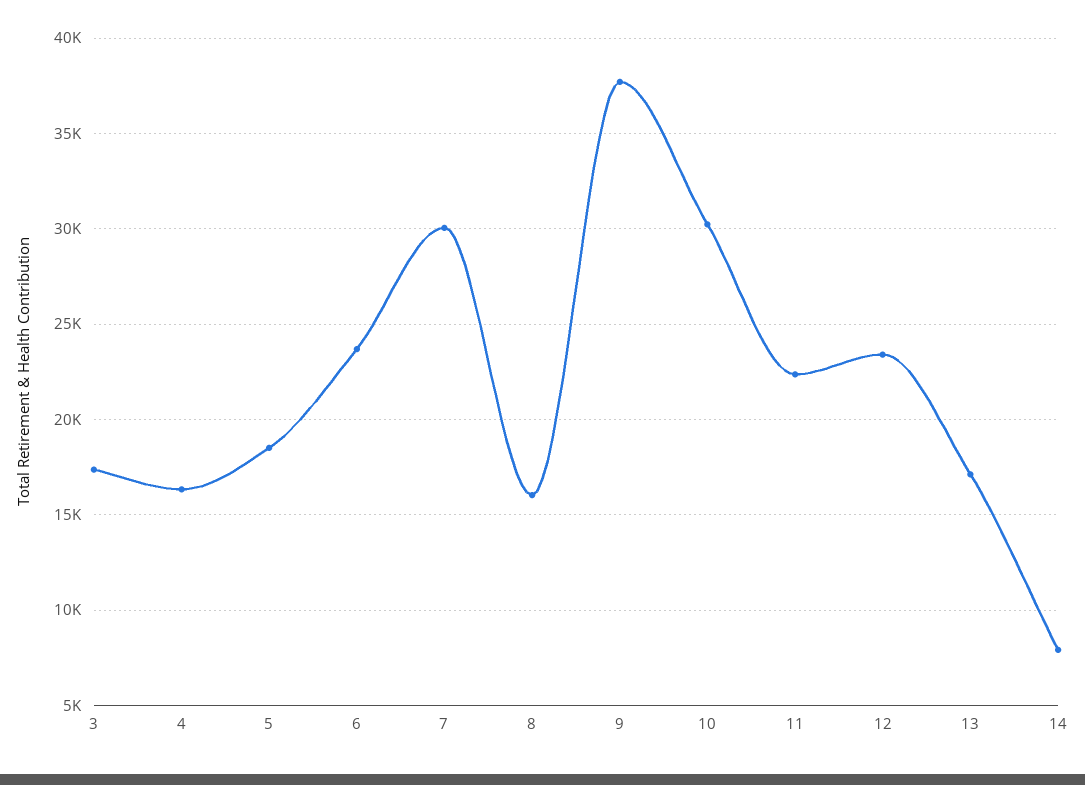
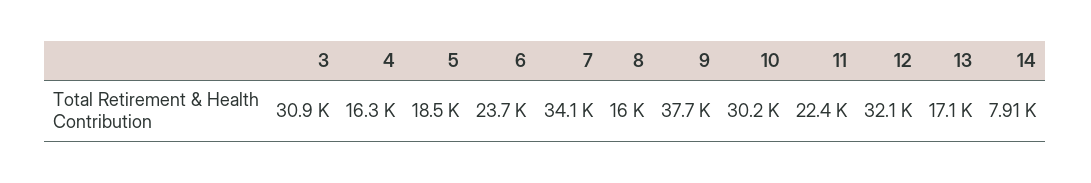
  {
-   "3": 17500,
+   "3": 30900,
    "4": 16300,
    "5": 18500,
    "6": 23700,
-   "7": 30000,
+   "7": 34100,
    "8": 16000,
    "9": 37700,
    "10": 30200,
    "11": 22400,
-   "12": 23500,
+   "12": 32100,
    "13": 17100,
    "14": 7910
  }

